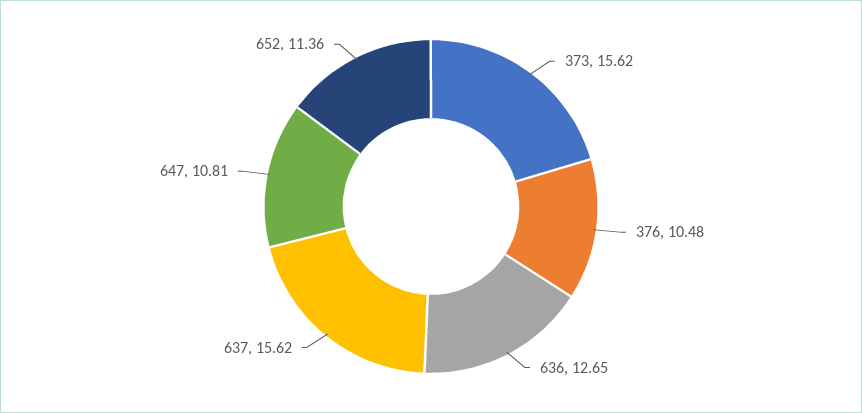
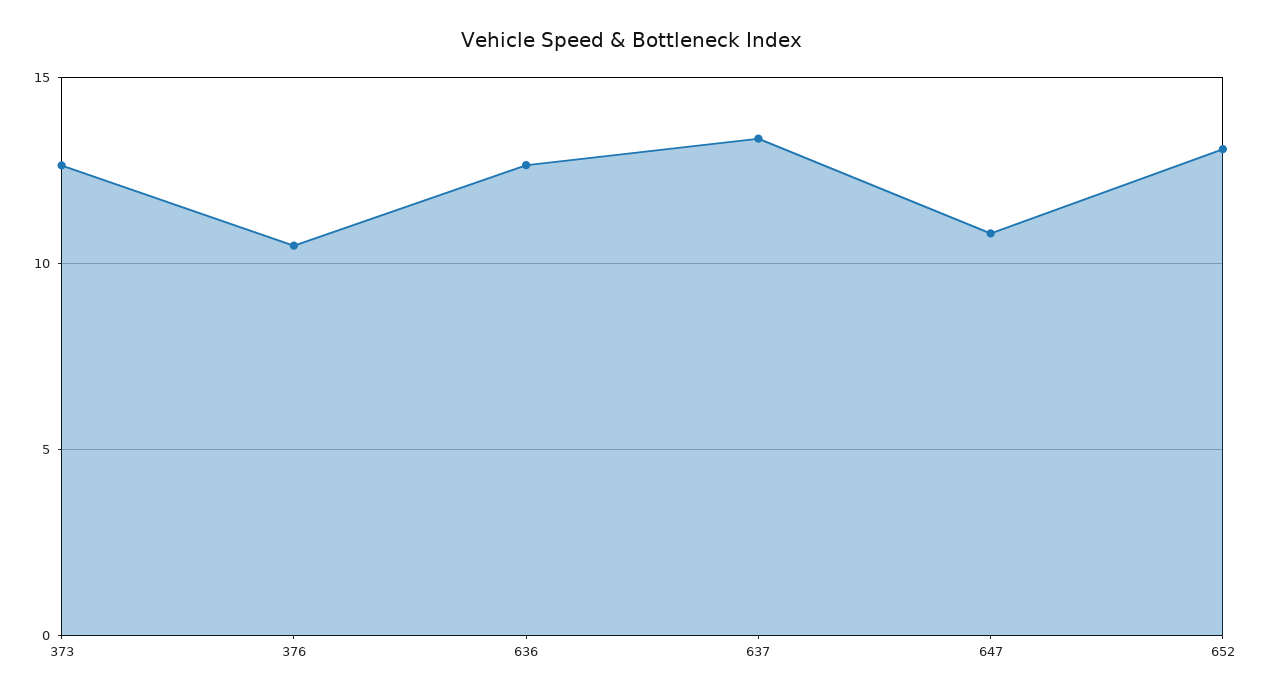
  {
-   "373": 15.62,
+   "373": 12.5,
    "376": 10.48,
    "636": 12.65,
-   "637": 15.62,
+   "637": 13.5,
    "647": 10.81,
-   "652": 11.36
+   "652": 13
  }

